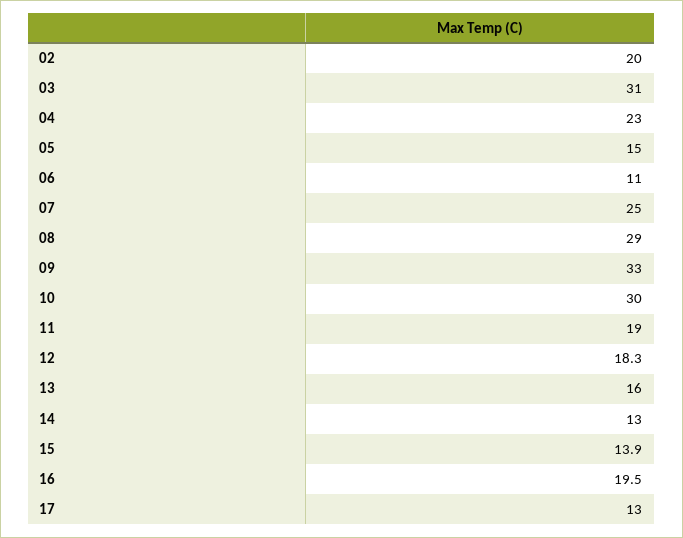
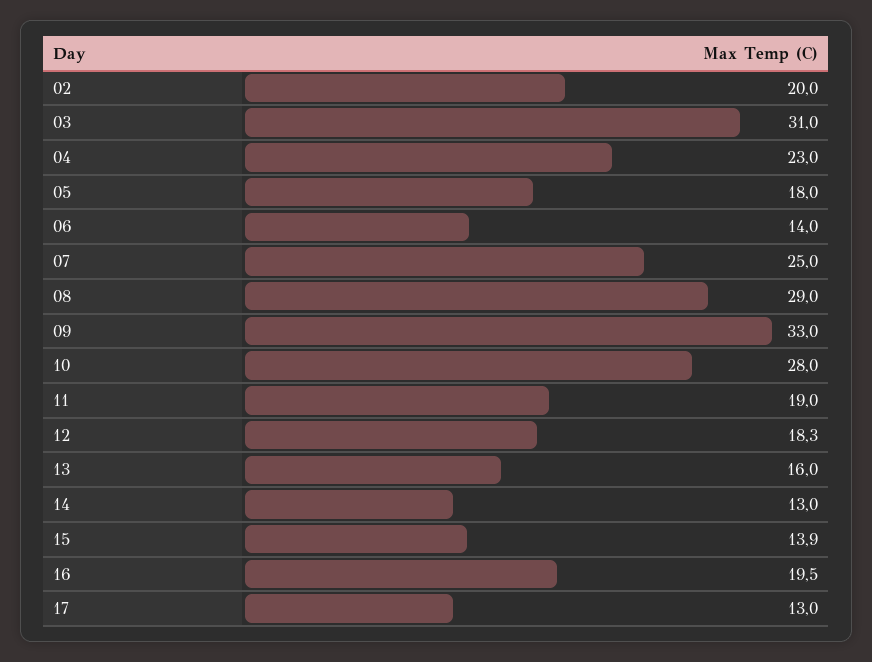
  {
    "02": 20,
    "03": 31,
    "04": 23,
-   "05": 15,
+   "05": 18,
-   "06": 11,
+   "06": 14,
    "07": 25,
    "08": 29,
    "09": 33,
-   "10": 30,
+   "10": 28,
    "11": 19,
    "12": 18.3,
    "13": 16,
    "14": 13,
    "15": 13.9,
    "16": 19.5,
    "17": 13
  }

